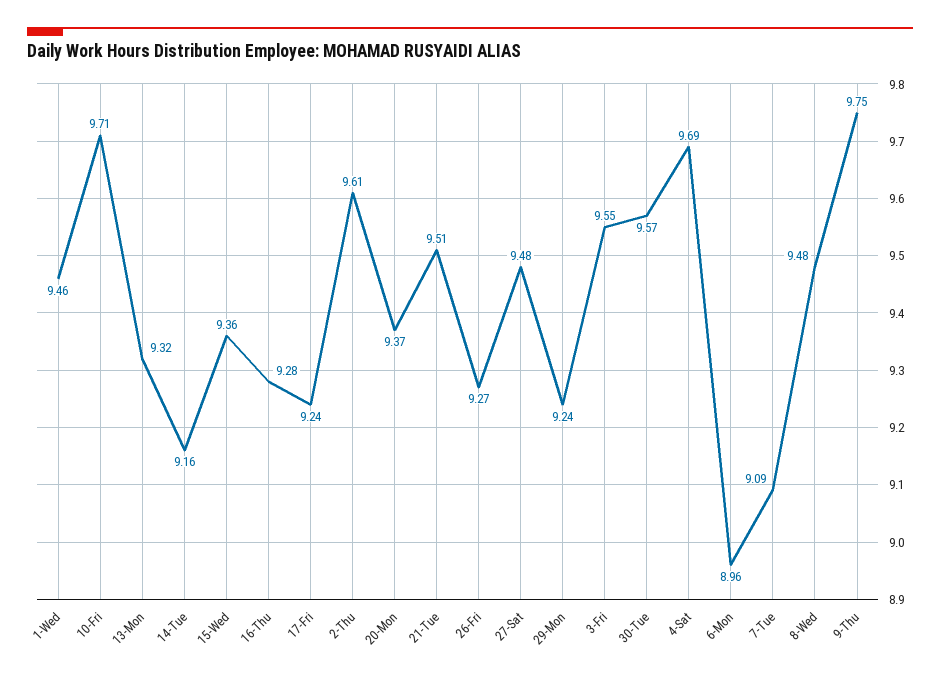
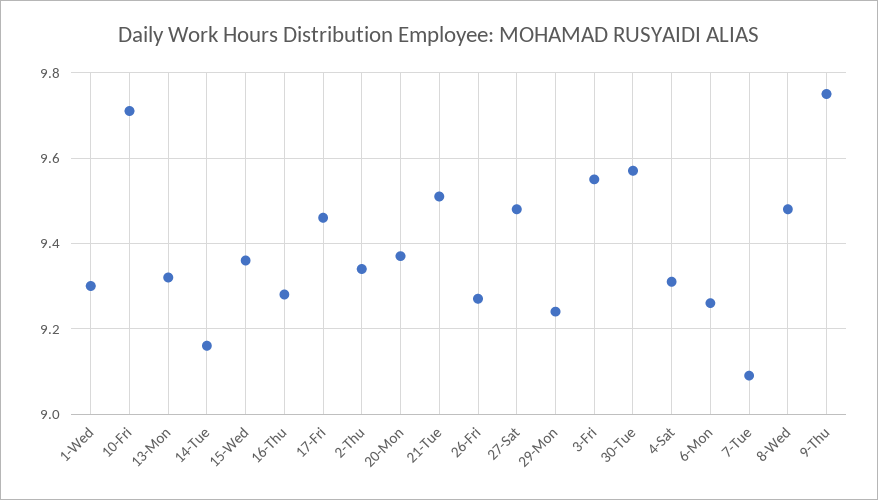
  {
-   "1-Wed": 9.46,
+   "1-Wed": 9.3,
    "10-Fri": 9.71,
    "13-Mon": 9.32,
    "14-Tue": 9.16,
    "15-Wed": 9.36,
    "16-Thu": 9.28,
-   "17-Fri": 9.24,
+   "17-Fri": 9.45,
-   "2-Thu": 9.61,
+   "2-Thu": 9.35,
    "20-Mon": 9.37,
    "21-Tue": 9.51,
    "26-Fri": 9.27,
    "27-Sat": 9.48,
    "29-Mon": 9.24,
    "3-Fri": 9.55,
    "30-Tue": 9.57,
-   "4-Sat": 9.69,
+   "4-Sat": 9.3,
-   "6-Mon": 8.96,
+   "6-Mon": 9.25,
    "7-Tue": 9.09,
    "8-Wed": 9.48,
    "9-Thu": 9.75
  }

